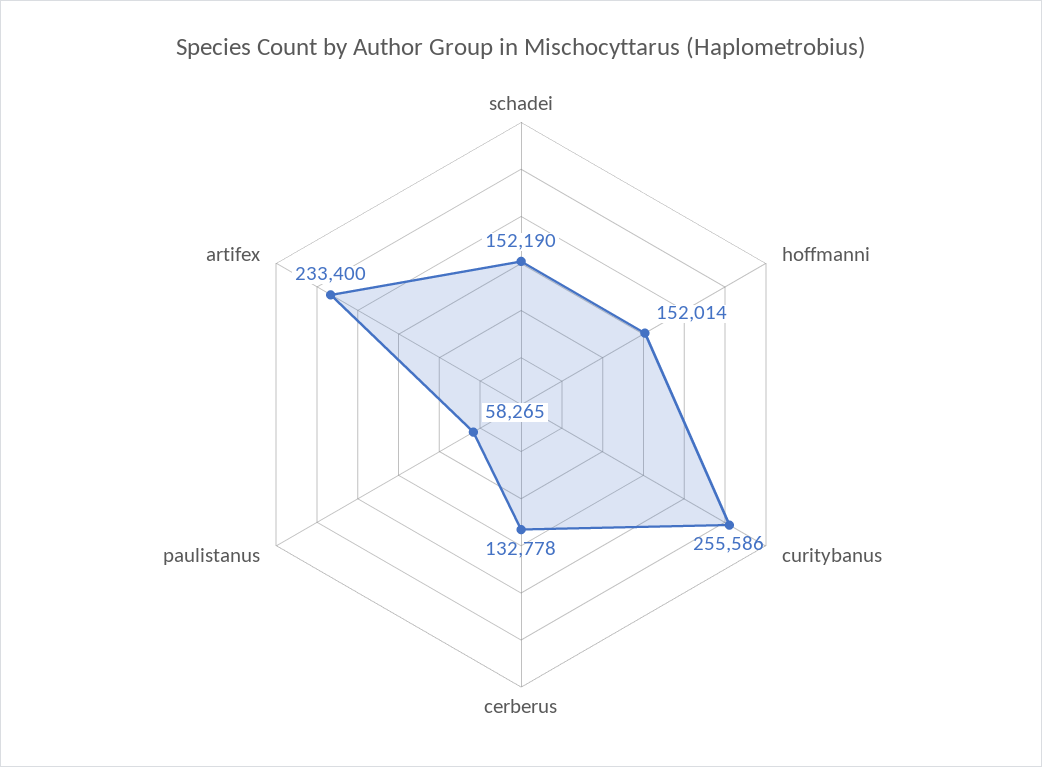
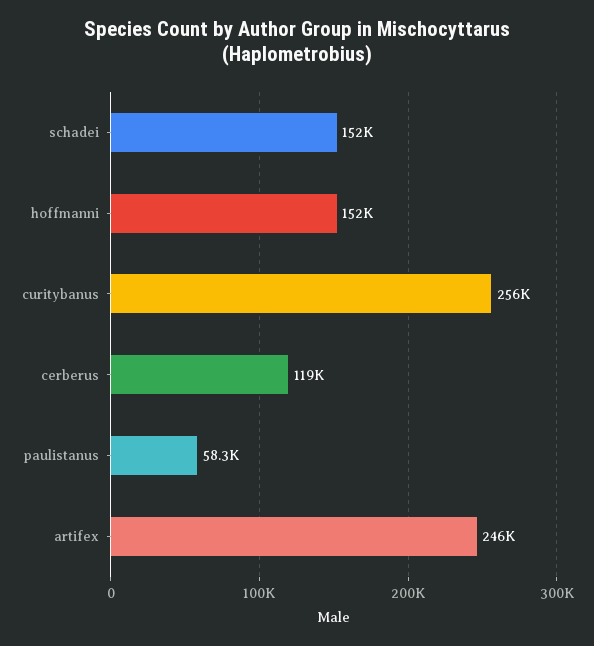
  {
    "schadei": 152190,
    "hoffmanni": 152014,
    "curitybanus": 255586,
-   "cerberus": 132778,
+   "cerberus": 119000,
    "paulistanus": 58265,
-   "artifex": 233400
+   "artifex": 246000
  }

